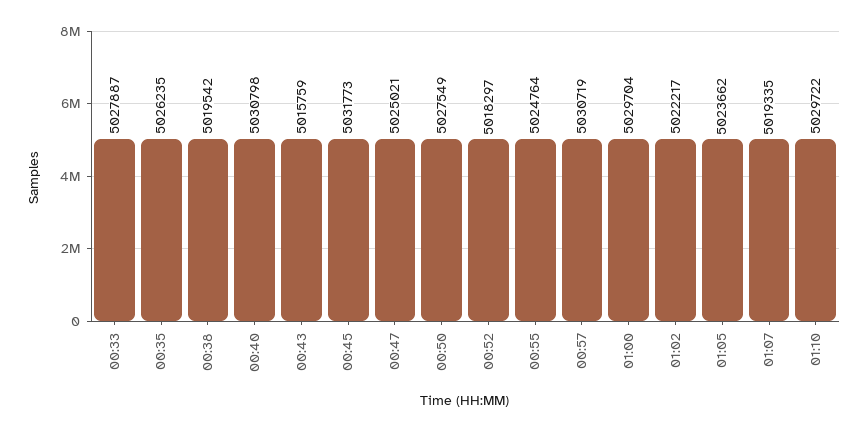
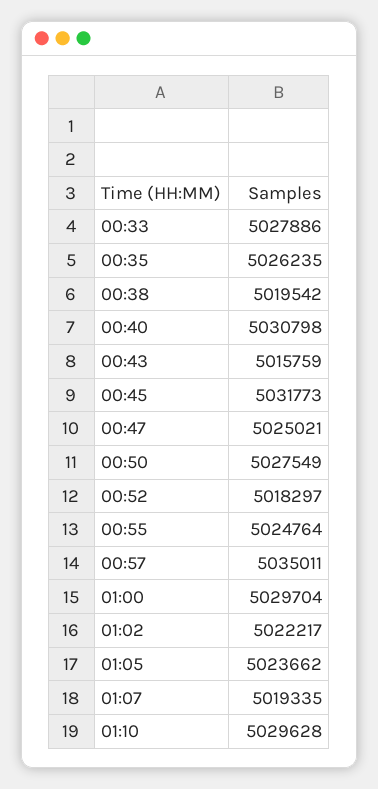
  {
-   "00:33": 5027887,
+   "00:33": 5027886,
    "00:35": 5026235,
    "00:38": 5019542,
    "00:40": 5030798,
    "00:43": 5015759,
    "00:45": 5031773,
    "00:47": 5025021,
    "00:50": 5027549,
    "00:52": 5018297,
    "00:55": 5024764,
-   "00:57": 5030719,
+   "00:57": 5035011,
    "01:00": 5029704,
    "01:02": 5022217,
    "01:05": 5023662,
    "01:07": 5019335,
-   "01:10": 5029722
+   "01:10": 5029628
  }

